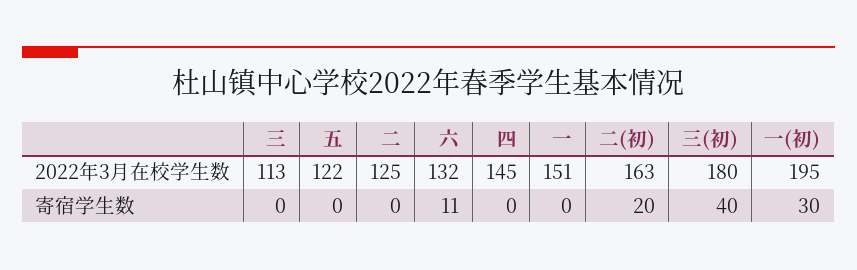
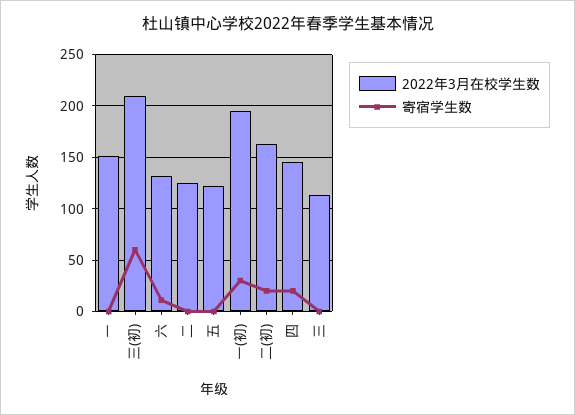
  {
    "2022年3月在校学生数": {
      "三": 113,
      "五": 122,
      "二": 125,
      "六": 132,
      "四": 145,
      "一": 151,
      "二(初)": 163,
-     "三(初)": 180,
+     "三(初)": 210,
      "一(初)": 195
    },
    "寄宿学生数": {
      "三": 0,
      "五": 0,
      "二": 0,
      "六": 11,
-     "四": 0,
+     "四": 20,
      "一": 0,
      "二(初)": 20,
-     "三(初)": 40,
+     "三(初)": 60,
      "一(初)": 30
    }
  }

